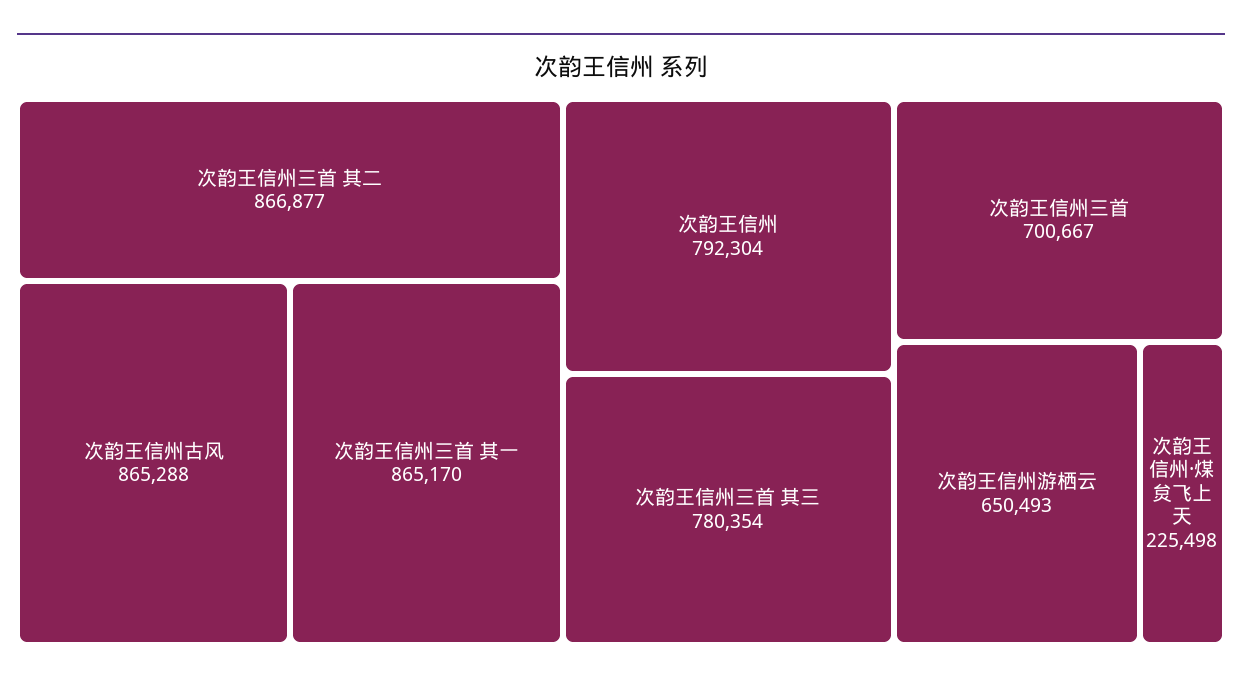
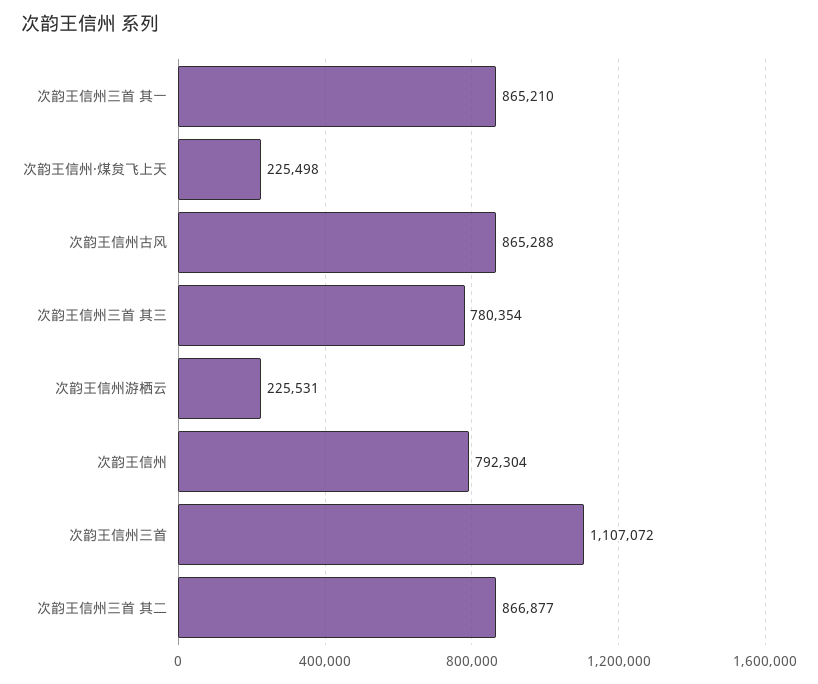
  {
    "次韵王信州三首 其二": 866877,
    "次韵王信州古风": 865288,
-   "次韵王信州三首 其一": 865170,
+   "次韵王信州三首 其一": 865210,
    "次韵王信州": 792304,
    "次韵王信州三首 其三": 780354,
-   "次韵王信州三首": 700667,
+   "次韵王信州三首": 1107072,
-   "次韵王信州游栖云": 650493,
+   "次韵王信州游栖云": 225531,
    "次韵王信州·煤炱飞上天": 225498
  }

